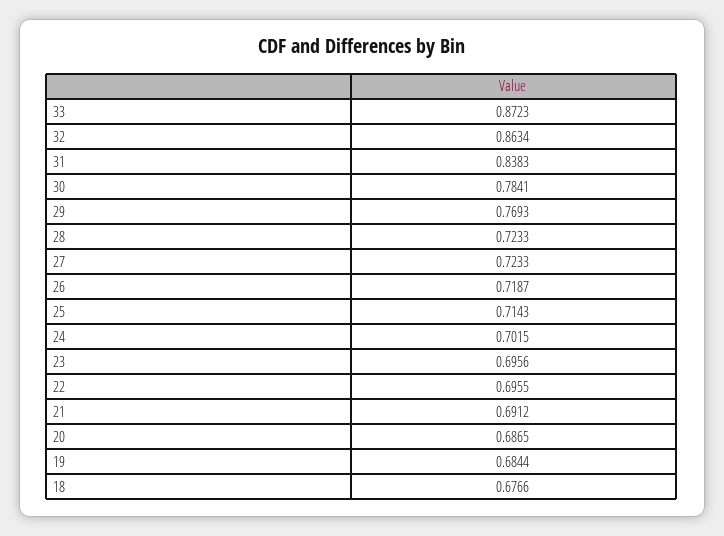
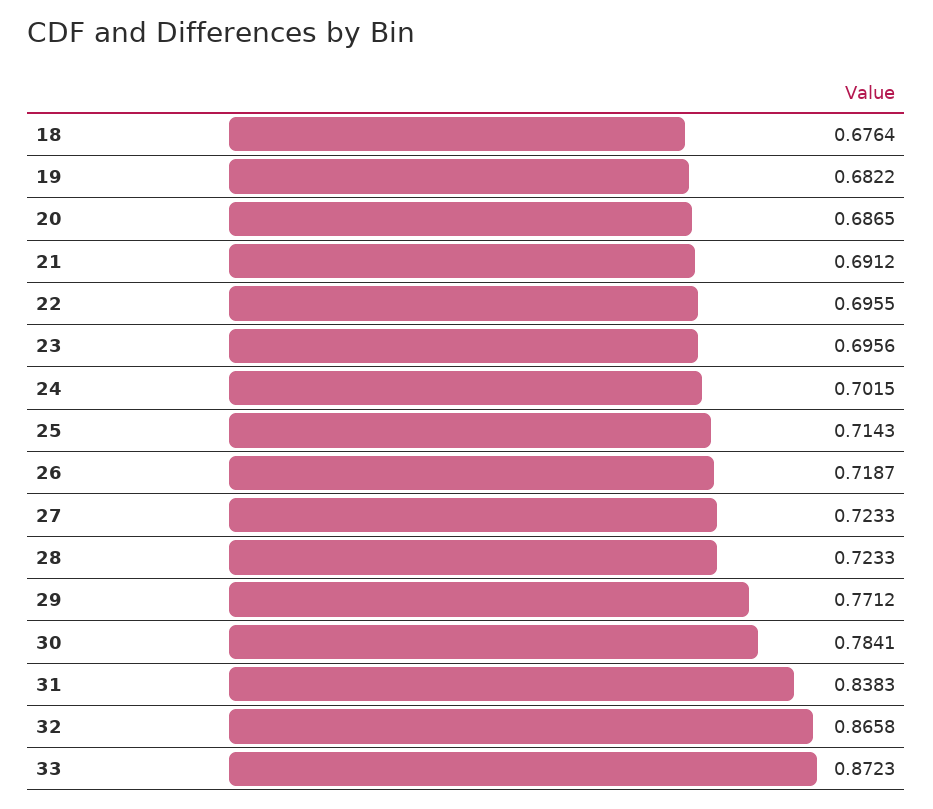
  {
    "33": 0.8723,
-   "32": 0.8634,
+   "32": 0.8658,
    "31": 0.8383,
    "30": 0.7841,
-   "29": 0.7693,
+   "29": 0.7712,
    "28": 0.7233,
    "27": 0.7233,
    "26": 0.7187,
    "25": 0.7143,
    "24": 0.7015,
    "23": 0.6956,
    "22": 0.6955,
    "21": 0.6912,
    "20": 0.6865,
-   "19": 0.6844,
+   "19": 0.6822,
-   "18": 0.6766
+   "18": 0.6764
  }

